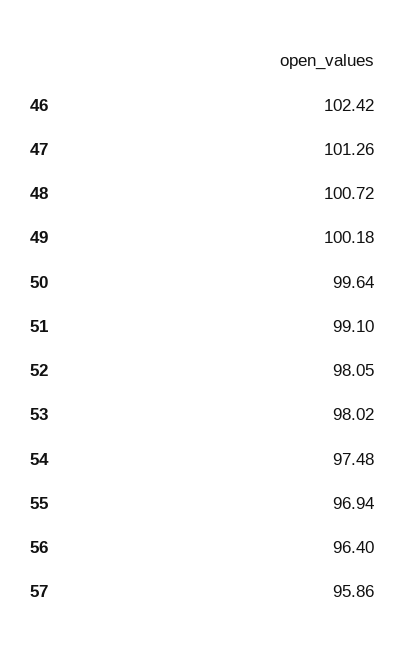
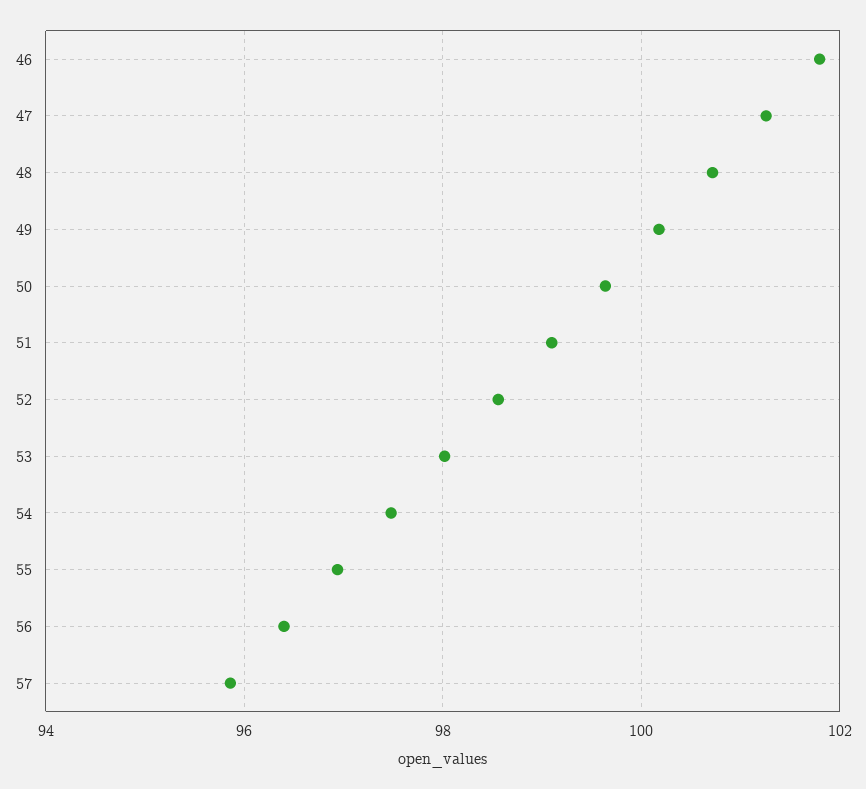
  {
-   "46": 102.42,
+   "46": 101.8,
    "47": 101.26,
    "48": 100.72,
    "49": 100.18,
    "50": 99.64,
    "51": 99.1,
-   "52": 98.05,
+   "52": 98.6,
    "53": 98.02,
    "54": 97.48,
    "55": 96.94,
    "56": 96.4,
    "57": 95.86
  }

